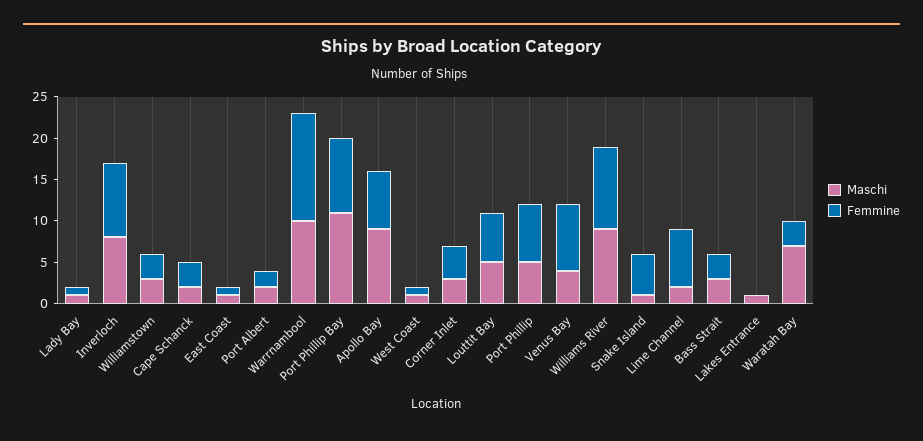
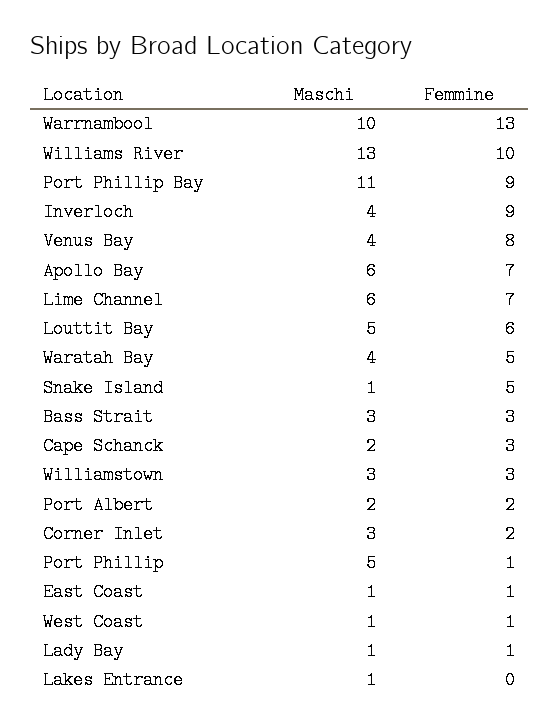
  {
    "Maschi": {
      "Lady Bay": 1,
-     "Inverloch": 8,
+     "Inverloch": 4,
      "Williamstown": 3,
      "Cape Schanck": 2,
      "East Coast": 1,
      "Port Albert": 2,
      "Warrnambool": 10,
      "Port Phillip Bay": 11,
-     "Apollo Bay": 9,
+     "Apollo Bay": 6,
      "West Coast": 1,
      "Corner Inlet": 3,
      "Louttit Bay": 5,
      "Port Phillip": 5,
      "Venus Bay": 4,
-     "Williams River": 9,
+     "Williams River": 13,
      "Snake Island": 1,
-     "Lime Channel": 2,
+     "Lime Channel": 6,
      "Bass Strait": 3,
      "Lakes Entrance": 1,
-     "Waratah Bay": 7
+     "Waratah Bay": 4
    },
    "Femmine": {
      "Lady Bay": 1,
      "Inverloch": 9,
      "Williamstown": 3,
      "Cape Schanck": 3,
      "East Coast": 1,
      "Port Albert": 2,
      "Warrnambool": 13,
      "Port Phillip Bay": 9,
      "Apollo Bay": 7,
      "West Coast": 1,
-     "Corner Inlet": 4,
+     "Corner Inlet": 2,
      "Louttit Bay": 6,
-     "Port Phillip": 7,
+     "Port Phillip": 1,
      "Venus Bay": 8,
      "Williams River": 10,
      "Snake Island": 5,
      "Lime Channel": 7,
      "Bass Strait": 3,
      "Lakes Entrance": 0,
-     "Waratah Bay": 3
+     "Waratah Bay": 5
    }
  }

